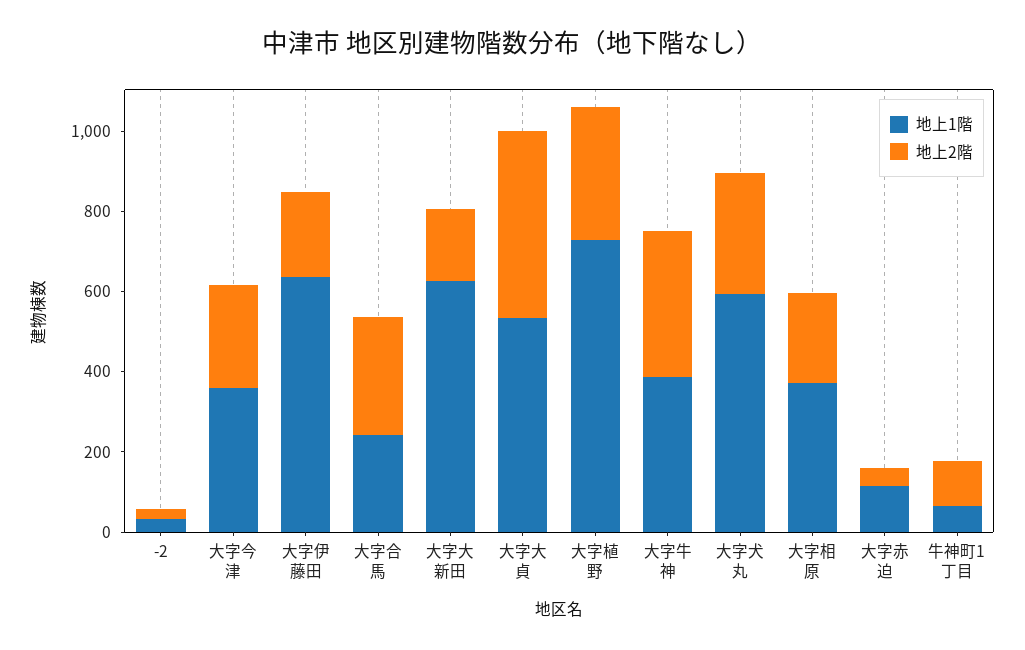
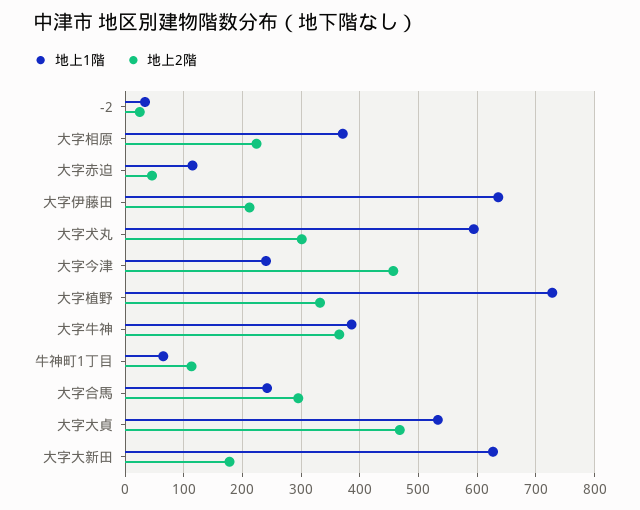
  {
    "地上1階": {
      "-2": 40,
-     "大字今津": 350,
+     "大字今津": 240,
      "大字伊藤田": 640,
      "大字合馬": 240,
      "大字大新田": 620,
      "大字大貞": 540,
      "大字植野": 720,
      "大字牛神": 380,
      "大字犬丸": 600,
      "大字相原": 380,
      "大字赤迫": 120,
      "牛神町1丁目": 60
    },
    "地上2階": {
      "-2": 20,
-     "大字今津": 250,
+     "大字今津": 460,
      "大字伊藤田": 220,
      "大字合馬": 300,
      "大字大新田": 180,
      "大字大貞": 460,
      "大字植野": 340,
      "大字牛神": 360,
      "大字犬丸": 300,
      "大字相原": 220,
      "大字赤迫": 40,
      "牛神町1丁目": 120
    }
  }

